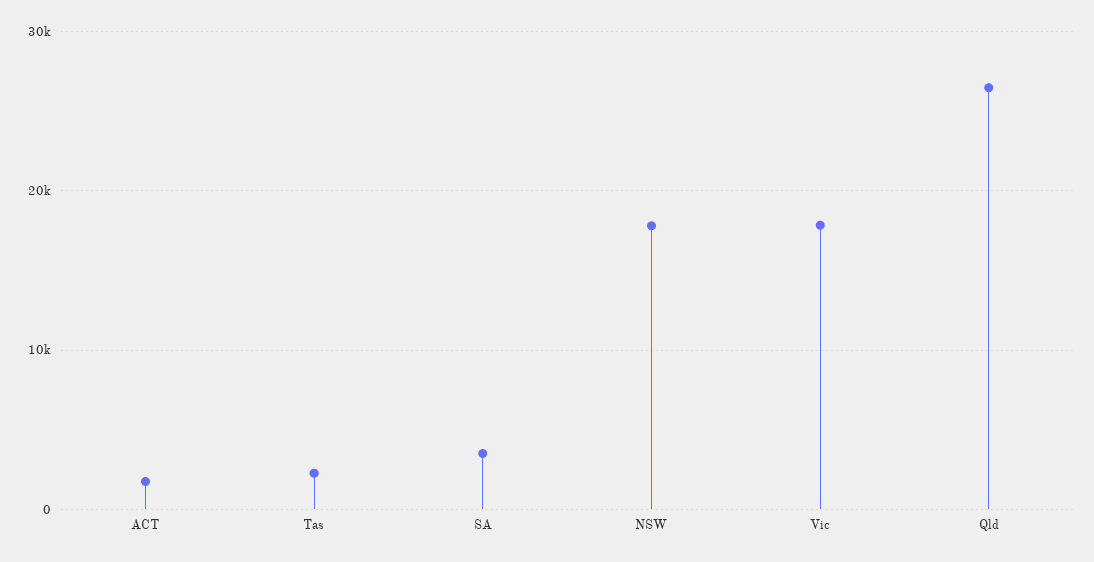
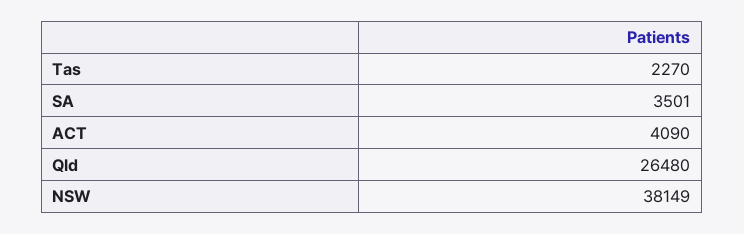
  {
-   "ACT": 2000,
+   "ACT": 4090,
    "Tas": 2270,
    "SA": 3501,
-   "NSW": 18000,
+   "NSW": 38149,
-   "Vic": 18000,
    "Qld": 26480
  }

